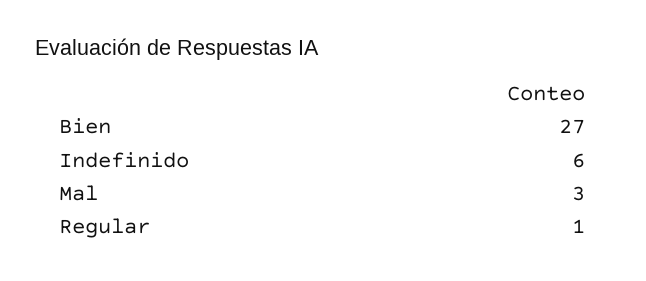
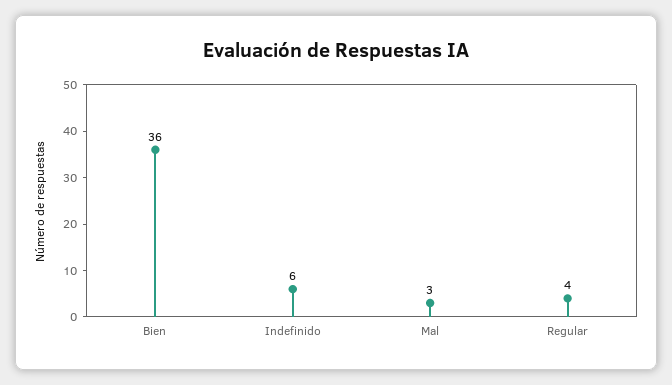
  {
-   "Bien": 27,
+   "Bien": 36,
    "Indefinido": 6,
    "Mal": 3,
-   "Regular": 1
+   "Regular": 4
  }

